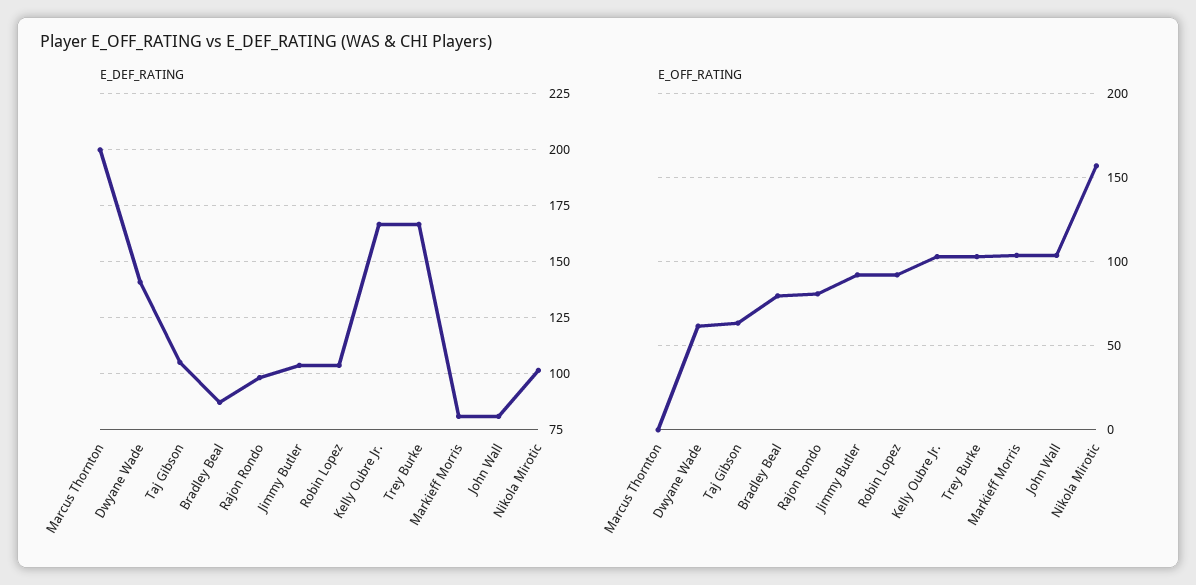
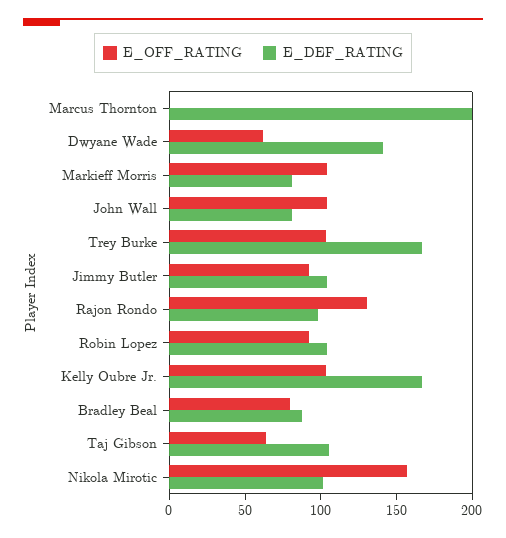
  {
    "E_DEF_RATING": {
      "Marcus Thornton": 200,
      "Dwyane Wade": 140,
      "Taj Gibson": 105,
      "Bradley Beal": 85,
      "Rajon Rondo": 100,
      "Jimmy Butler": 105,
      "Robin Lopez": 105,
      "Kelly Oubre Jr.": 165,
      "Trey Burke": 165,
      "Markieff Morris": 80,
      "John Wall": 80,
      "Nikola Mirotic": 100
    },
    "E_OFF_RATING": {
      "Marcus Thornton": 0,
      "Dwyane Wade": 60,
      "Taj Gibson": 65,
      "Bradley Beal": 80,
-     "Rajon Rondo": 80,
+     "Rajon Rondo": 130,
      "Jimmy Butler": 90,
      "Robin Lopez": 90,
      "Kelly Oubre Jr.": 105,
      "Trey Burke": 105,
      "Markieff Morris": 105,
      "John Wall": 105,
      "Nikola Mirotic": 155
    }
  }

